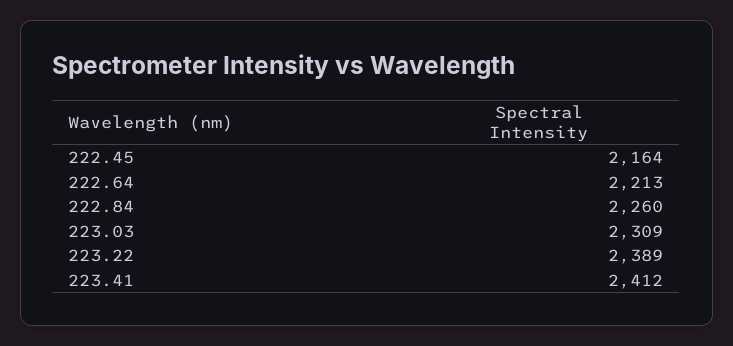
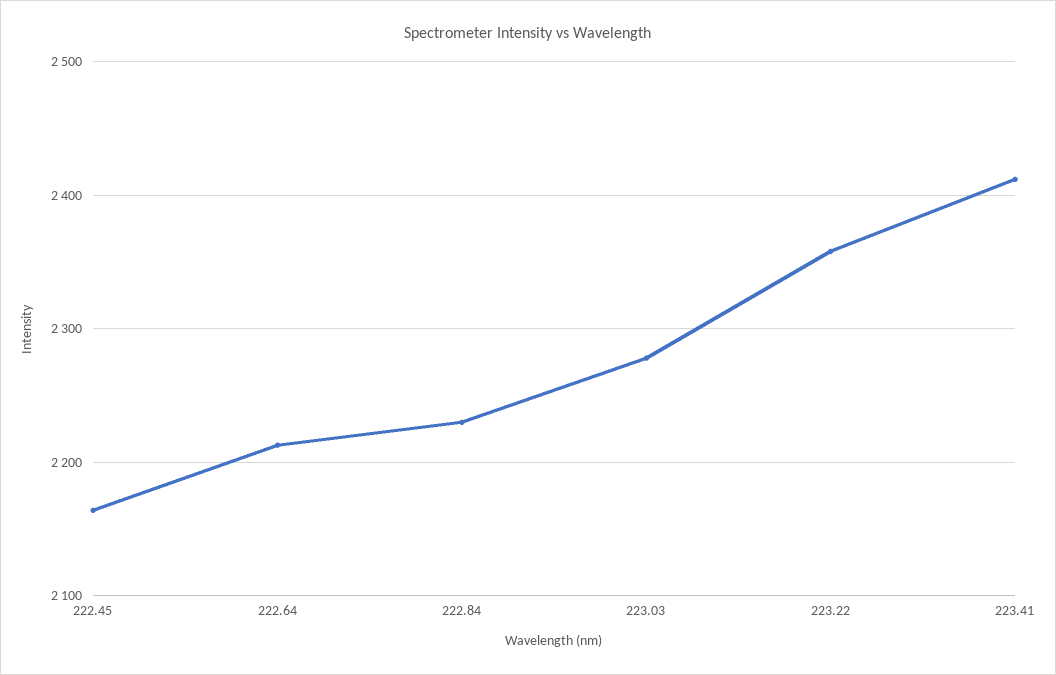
  {
    "222.45": 2164,
    "222.64": 2213,
-   "222.84": 2260,
+   "222.84": 2230,
-   "223.03": 2309,
+   "223.03": 2280,
-   "223.22": 2389,
+   "223.22": 2360,
    "223.41": 2412
  }

